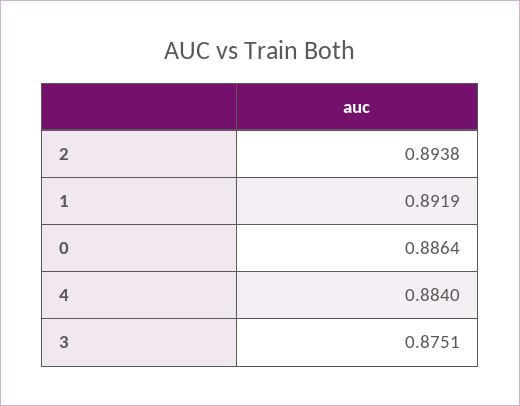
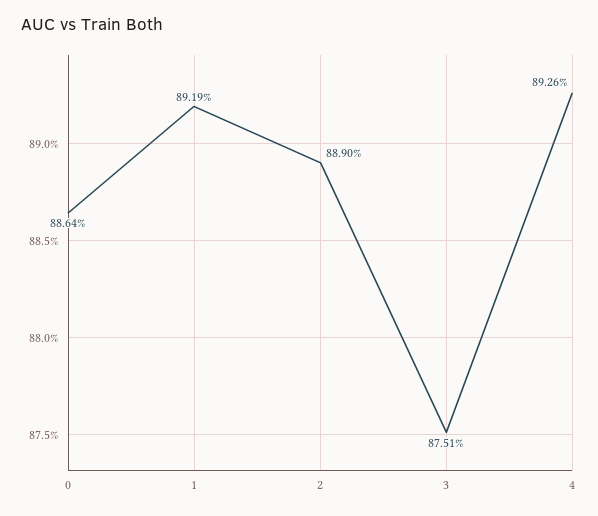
  {
-   "2": 0.8938,
+   "2": 0.889,
    "1": 0.8919,
    "0": 0.8864,
-   "4": 0.884,
+   "4": 0.8926,
    "3": 0.8751
  }

